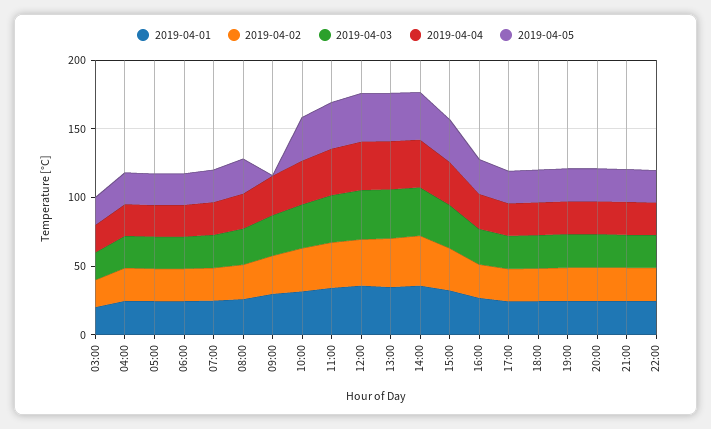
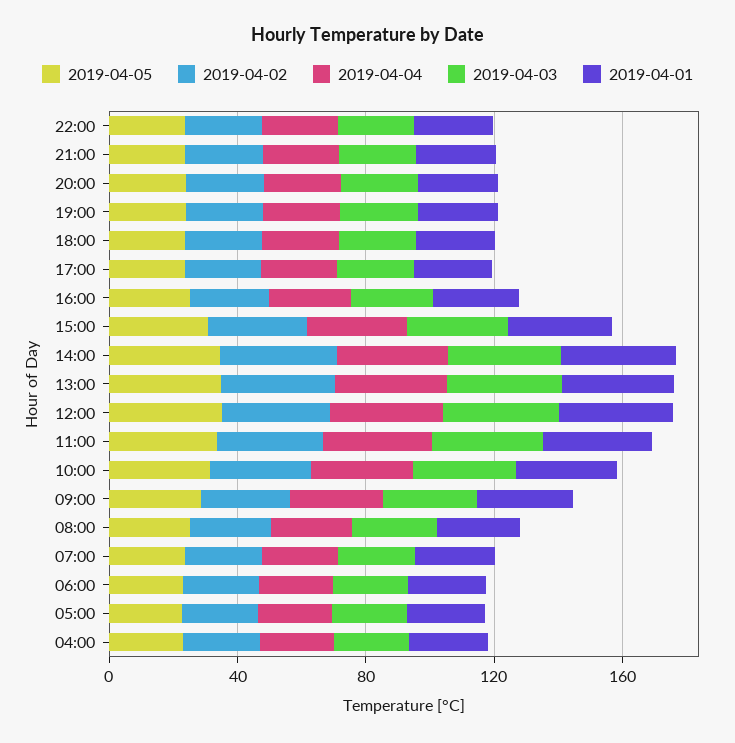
  {
    "2019-04-01": {
-     "03:00": 20,
      "04:00": 20,
      "05:00": 20,
      "06:00": 20,
      "07:00": 20,
      "08:00": 30,
      "09:00": 30,
      "10:00": 30,
      "11:00": 30,
      "12:00": 40,
      "13:00": 30,
      "14:00": 40,
      "15:00": 30,
      "16:00": 30,
      "17:00": 20,
      "18:00": 20,
      "19:00": 20,
      "20:00": 20,
      "21:00": 20,
      "22:00": 20
    },
    "2019-04-02": {
-     "03:00": 20,
      "04:00": 20,
      "05:00": 20,
      "06:00": 20,
      "07:00": 20,
      "08:00": 30,
      "09:00": 30,
      "10:00": 30,
      "11:00": 30,
      "12:00": 30,
      "13:00": 40,
      "14:00": 40,
      "15:00": 30,
      "16:00": 20,
      "17:00": 20,
      "18:00": 20,
      "19:00": 20,
      "20:00": 20,
      "21:00": 20,
      "22:00": 20
    },
    "2019-04-03": {
-     "03:00": 20,
      "04:00": 20,
      "05:00": 20,
      "06:00": 20,
      "07:00": 20,
      "08:00": 30,
      "09:00": 30,
      "10:00": 30,
      "11:00": 30,
      "12:00": 40,
      "13:00": 40,
      "14:00": 40,
      "15:00": 30,
      "16:00": 30,
      "17:00": 20,
      "18:00": 20,
      "19:00": 20,
      "20:00": 20,
      "21:00": 20,
      "22:00": 20
    },
    "2019-04-04": {
-     "03:00": 20,
      "04:00": 20,
      "05:00": 20,
      "06:00": 20,
      "07:00": 20,
      "08:00": 30,
      "09:00": 30,
      "10:00": 30,
      "11:00": 30,
      "12:00": 40,
      "13:00": 40,
      "14:00": 30,
      "15:00": 30,
      "16:00": 30,
      "17:00": 20,
      "18:00": 20,
      "19:00": 20,
      "20:00": 20,
      "21:00": 20,
      "22:00": 20
    },
    "2019-04-05": {
-     "03:00": 20,
      "04:00": 20,
      "05:00": 20,
      "06:00": 20,
      "07:00": 20,
      "08:00": 30,
-     "09:00": 0,
+     "09:00": 30,
      "10:00": 30,
      "11:00": 30,
      "12:00": 40,
      "13:00": 30,
      "14:00": 30,
      "15:00": 30,
      "16:00": 30,
      "17:00": 20,
      "18:00": 20,
      "19:00": 20,
      "20:00": 20,
      "21:00": 20,
      "22:00": 20
    }
  }

